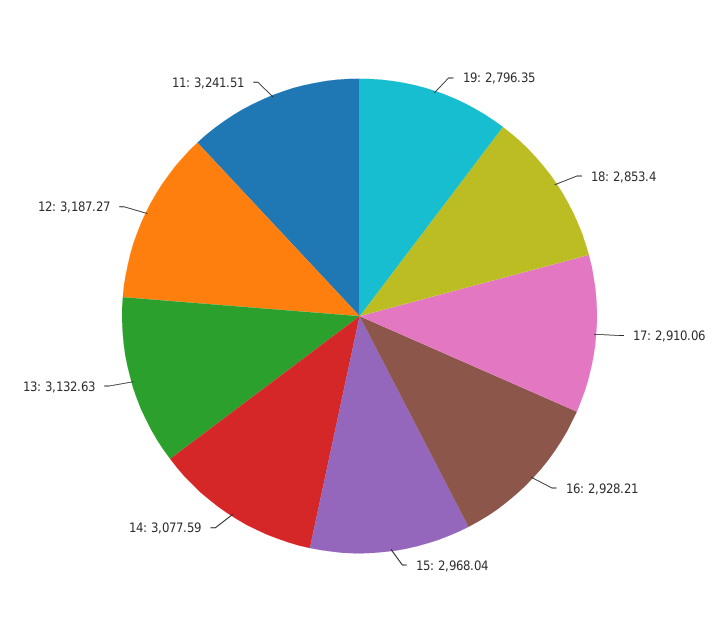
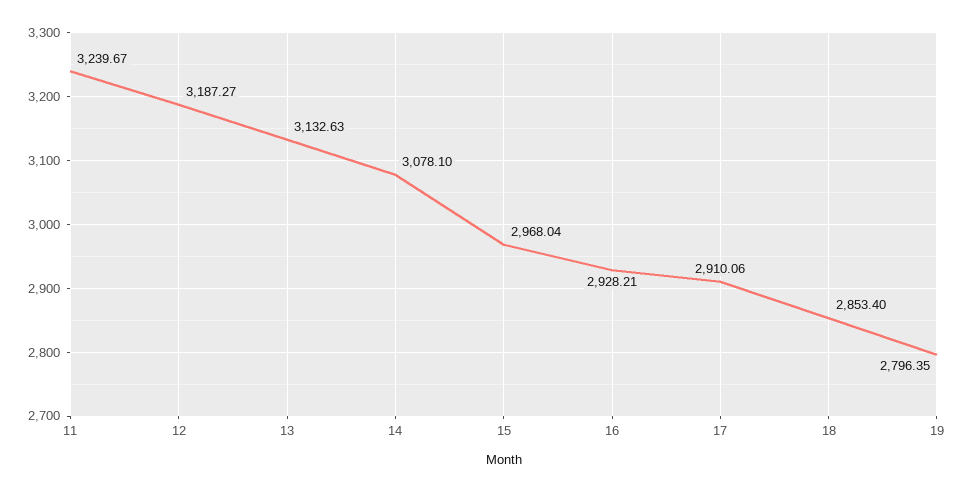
  {
    "19": 2796.35,
    "18": 2853.4,
    "17": 2910.06,
    "16": 2928.21,
    "15": 2968.04,
-   "14": 3077.59,
+   "14": 3078.1,
    "13": 3132.63,
    "12": 3187.27,
-   "11": 3241.51
+   "11": 3239.67
  }

